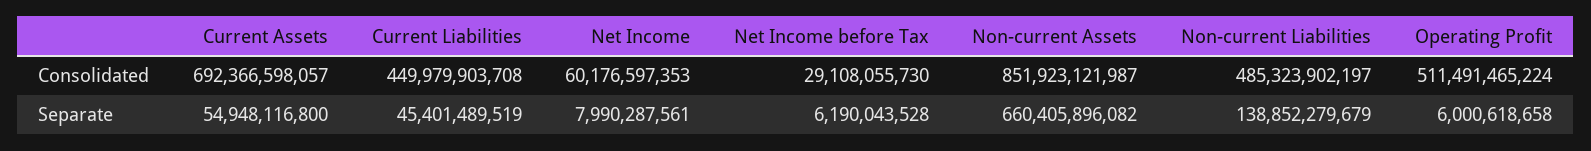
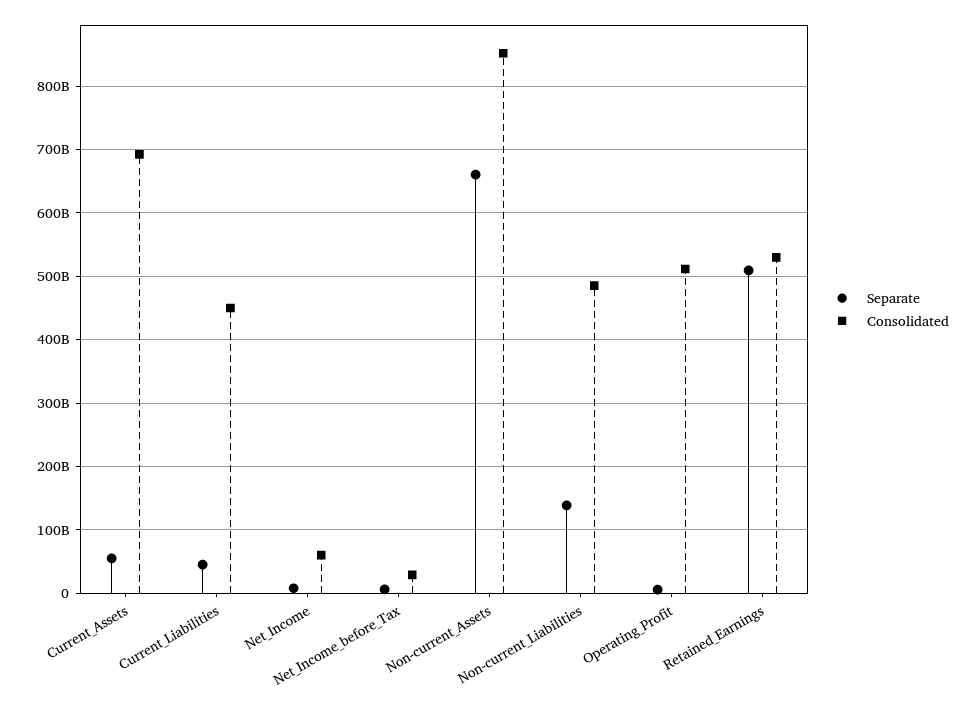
  {
    "Consolidated": {
      "Current Assets": 692366598057,
      "Current Liabilities": 449979903708,
      "Net Income": 60176597353,
      "Net Income before Tax": 29108055730,
      "Non-current Assets": 851923121987,
      "Non-current Liabilities": 485323902197,
-     "Operating Profit": 511491465224
+     "Operating Profit": 511491465224,
+     "Retained_Earnings": 530000000000
    },
    "Separate": {
      "Current Assets": 54948116800,
      "Current Liabilities": 45401489519,
      "Net Income": 7990287561,
      "Net Income before Tax": 6190043528,
      "Non-current Assets": 660405896082,
      "Non-current Liabilities": 138852279679,
-     "Operating Profit": 6000618658
+     "Operating Profit": 6000618658,
+     "Retained_Earnings": 510000000000
    }
  }

